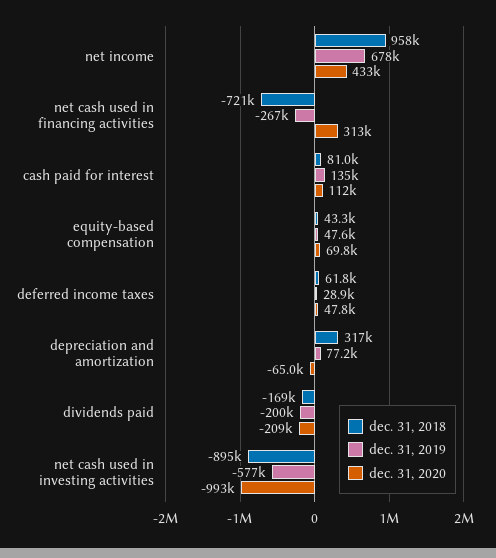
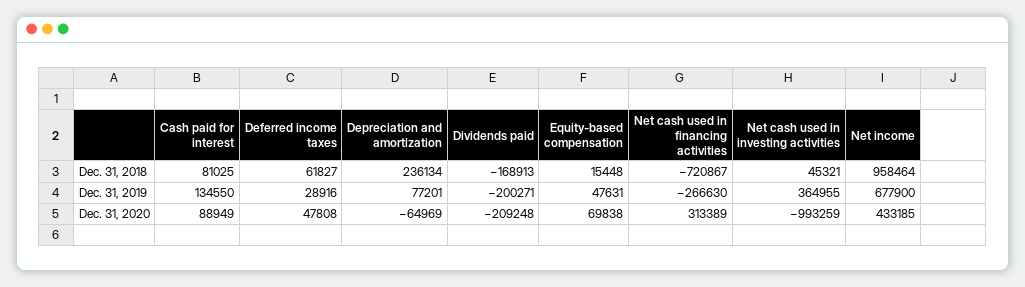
  {
    "dec. 31, 2018": {
      "net income": 958464,
      "net cash used in financing activities": -720867,
      "cash paid for interest": 81025,
-     "equity-based compensation": 43300,
+     "equity-based compensation": 15448,
      "deferred income taxes": 61827,
-     "depreciation and amortization": 317000,
+     "depreciation and amortization": 236134,
      "dividends paid": -168913,
-     "net cash used in investing activities": -895000
+     "net cash used in investing activities": 45321
    },
    "dec. 31, 2019": {
      "net income": 677900,
      "net cash used in financing activities": -266630,
      "cash paid for interest": 134550,
      "equity-based compensation": 47631,
      "deferred income taxes": 28916,
      "depreciation and amortization": 77201,
      "dividends paid": -200271,
-     "net cash used in investing activities": -577000
+     "net cash used in investing activities": 364955
    },
    "dec. 31, 2020": {
      "net income": 433185,
      "net cash used in financing activities": 313389,
-     "cash paid for interest": 112000,
+     "cash paid for interest": 88949,
      "equity-based compensation": 69838,
      "deferred income taxes": 47808,
      "depreciation and amortization": -64969,
      "dividends paid": -209248,
      "net cash used in investing activities": -993259
    }
  }

